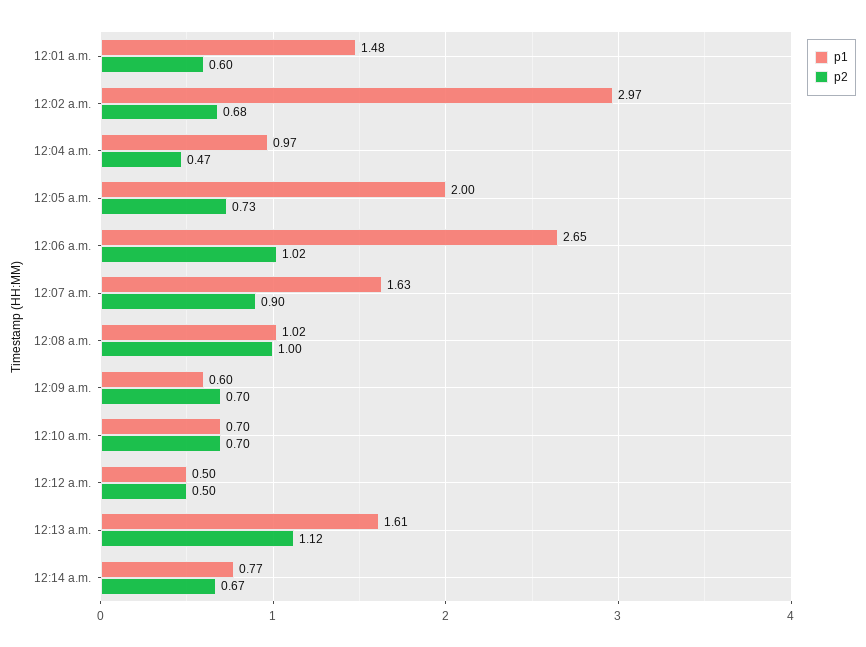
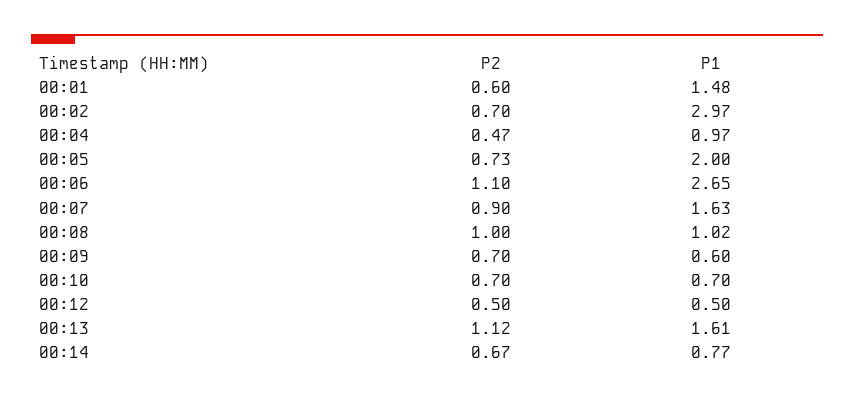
  {
    "p1": {
      "12:01 a.m.": 1.48,
      "12:02 a.m.": 2.97,
      "12:04 a.m.": 0.97,
      "12:05 a.m.": 2,
      "12:06 a.m.": 2.65,
      "12:07 a.m.": 1.63,
      "12:08 a.m.": 1.02,
      "12:09 a.m.": 0.6,
      "12:10 a.m.": 0.7,
      "12:12 a.m.": 0.5,
      "12:13 a.m.": 1.61,
      "12:14 a.m.": 0.77
    },
    "p2": {
      "12:01 a.m.": 0.6,
-     "12:02 a.m.": 0.68,
+     "12:02 a.m.": 0.7,
      "12:04 a.m.": 0.47,
      "12:05 a.m.": 0.73,
-     "12:06 a.m.": 1.02,
+     "12:06 a.m.": 1.1,
      "12:07 a.m.": 0.9,
      "12:08 a.m.": 1,
      "12:09 a.m.": 0.7,
      "12:10 a.m.": 0.7,
      "12:12 a.m.": 0.5,
      "12:13 a.m.": 1.12,
      "12:14 a.m.": 0.67
    }
  }

